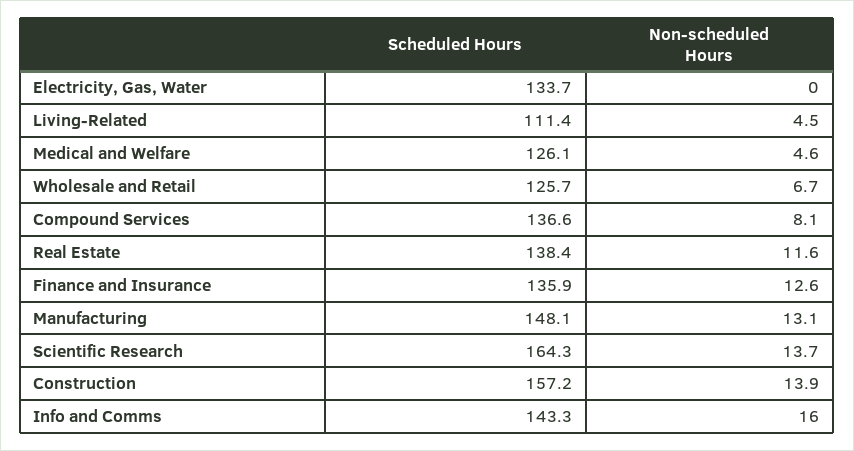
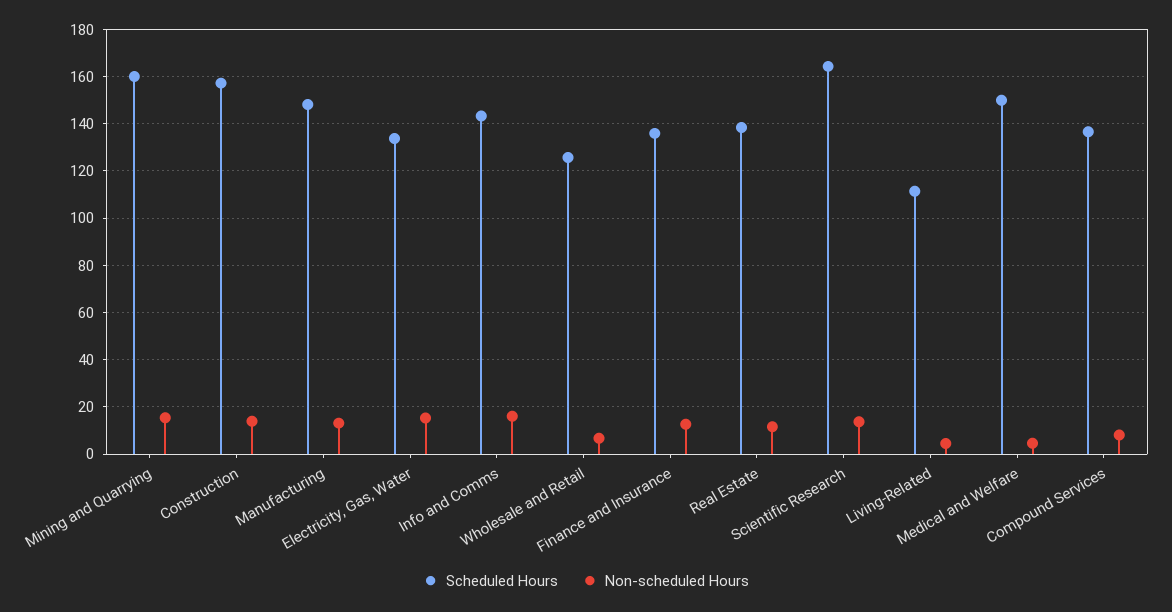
  {
    "Scheduled Hours": {
      "Electricity, Gas, Water": 133.7,
      "Living-Related": 111.4,
-     "Medical and Welfare": 126.1,
+     "Medical and Welfare": 150,
      "Wholesale and Retail": 125.7,
      "Compound Services": 136.6,
      "Real Estate": 138.4,
      "Finance and Insurance": 135.9,
      "Manufacturing": 148.1,
      "Scientific Research": 164.3,
      "Construction": 157.2,
-     "Info and Comms": 143.3
+     "Info and Comms": 143.3,
+     "Mining and Quarrying": 160
    },
    "Non-scheduled Hours": {
-     "Electricity, Gas, Water": 0,
+     "Electricity, Gas, Water": 15,
      "Living-Related": 4.5,
      "Medical and Welfare": 4.6,
      "Wholesale and Retail": 6.7,
      "Compound Services": 8.1,
      "Real Estate": 11.6,
      "Finance and Insurance": 12.6,
      "Manufacturing": 13.1,
      "Scientific Research": 13.7,
      "Construction": 13.9,
-     "Info and Comms": 16
+     "Info and Comms": 16,
+     "Mining and Quarrying": 15
    }
  }

